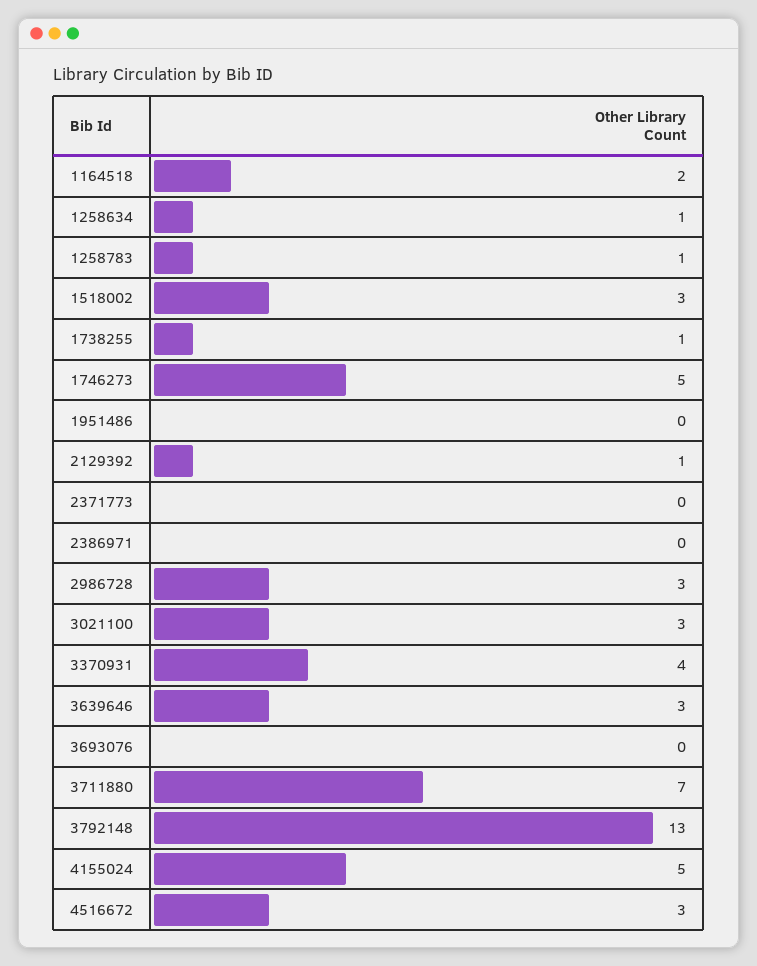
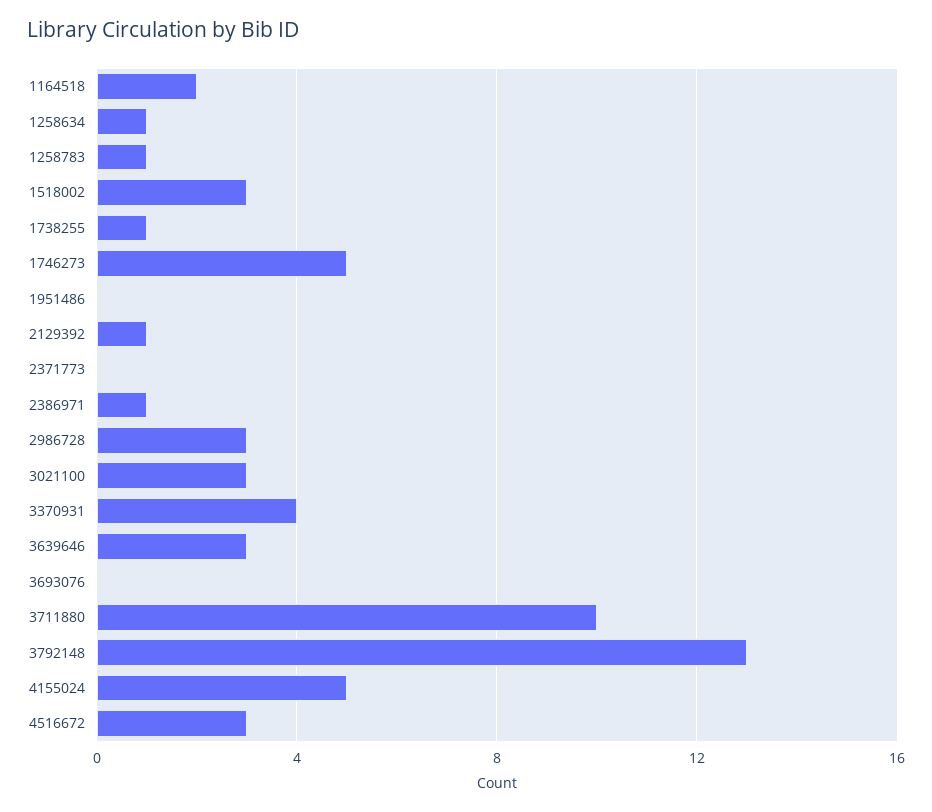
  {
    "1164518": 2,
    "1258634": 1,
    "1258783": 1,
    "1518002": 3,
    "1738255": 1,
    "1746273": 5,
    "1951486": 0,
    "2129392": 1,
    "2371773": 0,
-   "2386971": 0,
+   "2386971": 1,
    "2986728": 3,
    "3021100": 3,
    "3370931": 4,
    "3639646": 3,
    "3693076": 0,
-   "3711880": 7,
+   "3711880": 10,
    "3792148": 13,
    "4155024": 5,
    "4516672": 3
  }

